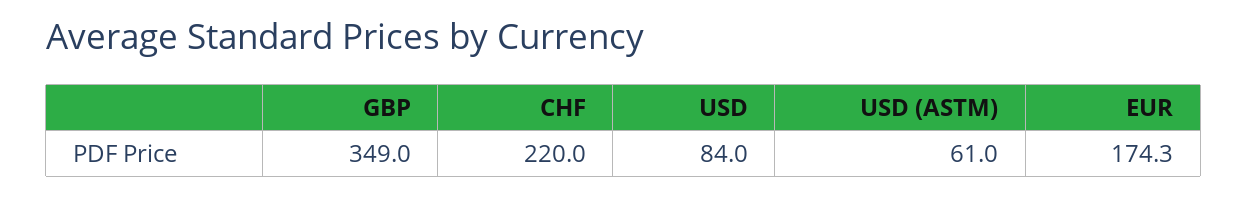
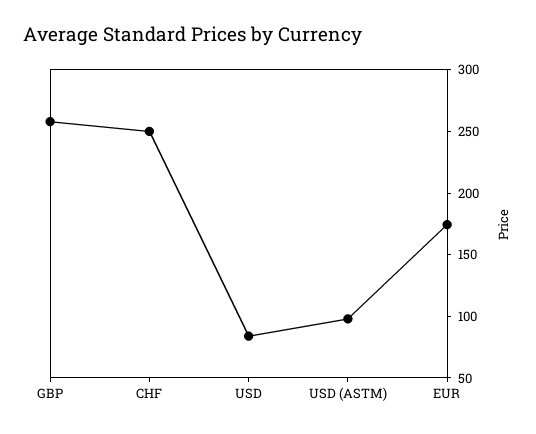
  {
-   "GBP": 349,
+   "GBP": 260,
-   "CHF": 220,
+   "CHF": 250,
    "USD": 84,
-   "USD (ASTM)": 61,
+   "USD (ASTM)": 100,
    "EUR": 174.3
  }

